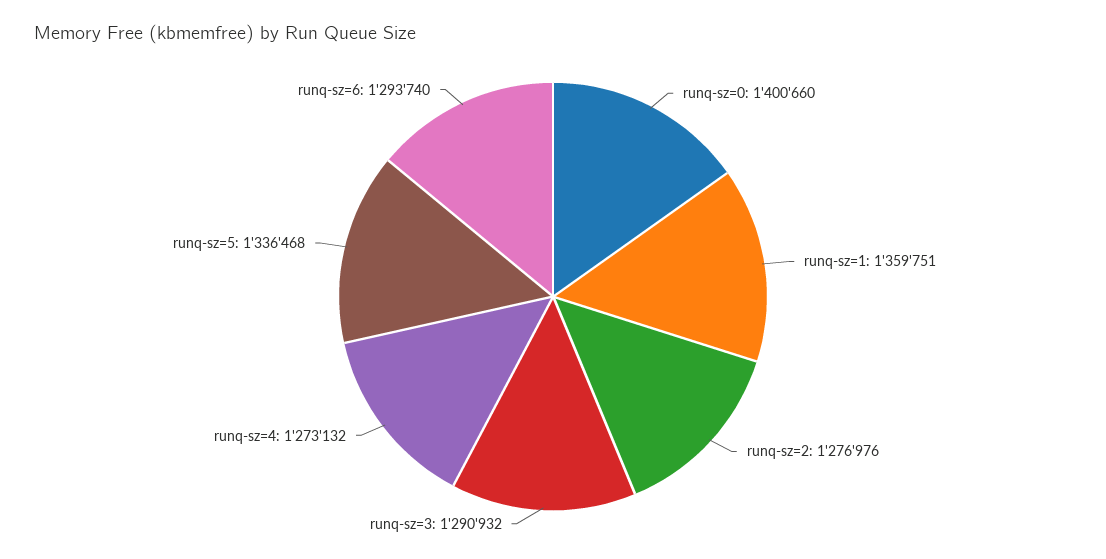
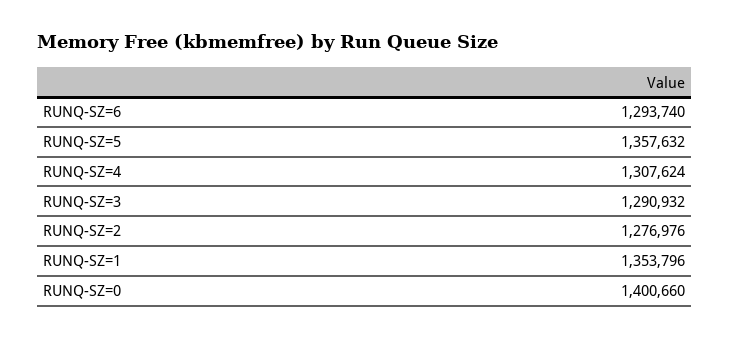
  {
    "runq-sz=0": 1400660,
-   "runq-sz=1": 1359751,
+   "runq-sz=1": 1353796,
    "runq-sz=2": 1276976,
    "runq-sz=3": 1290932,
-   "runq-sz=4": 1273132,
+   "runq-sz=4": 1307624,
-   "runq-sz=5": 1336468,
+   "runq-sz=5": 1357632,
    "runq-sz=6": 1293740
  }

